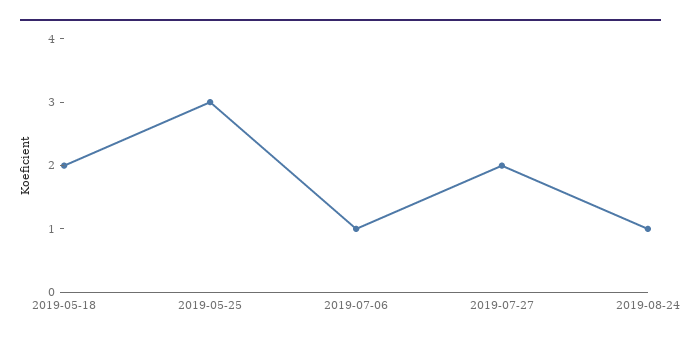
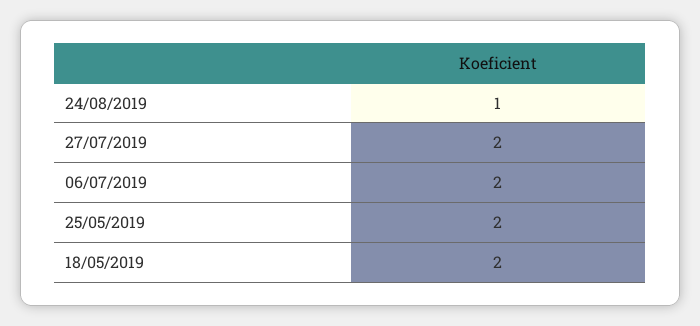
  {
    "2019-05-18": 2,
-   "2019-05-25": 3,
+   "2019-05-25": 2,
-   "2019-07-06": 1,
+   "2019-07-06": 2,
    "2019-07-27": 2,
    "2019-08-24": 1
  }

